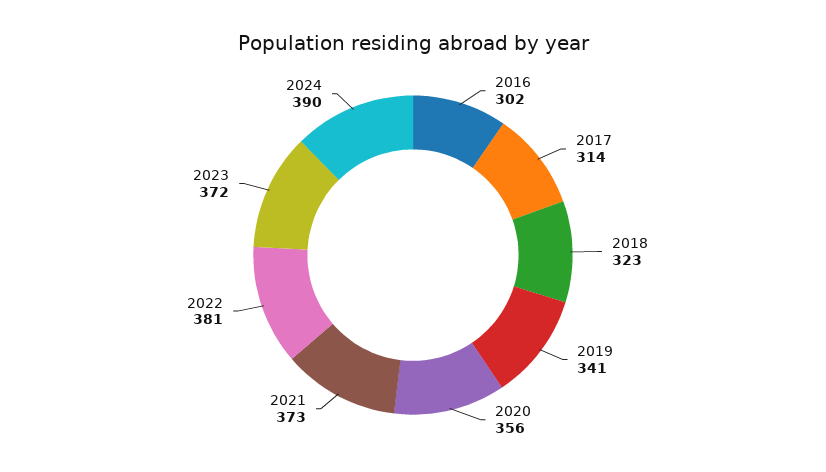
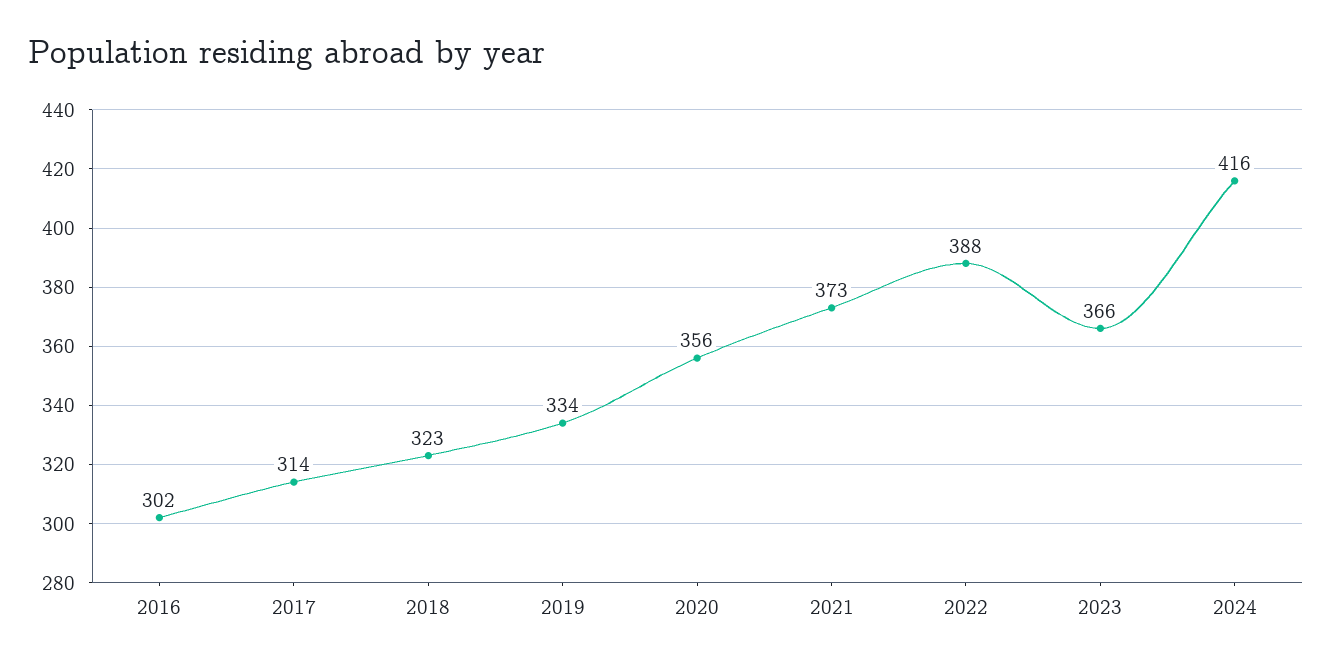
  {
    "2016": 302,
    "2017": 314,
    "2018": 323,
-   "2019": 341,
+   "2019": 334,
    "2020": 356,
    "2021": 373,
-   "2022": 381,
+   "2022": 388,
-   "2023": 372,
+   "2023": 366,
-   "2024": 390
+   "2024": 416
  }

